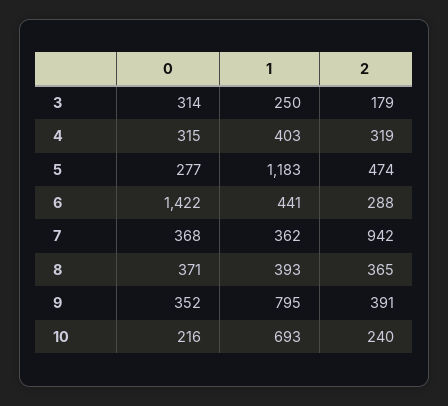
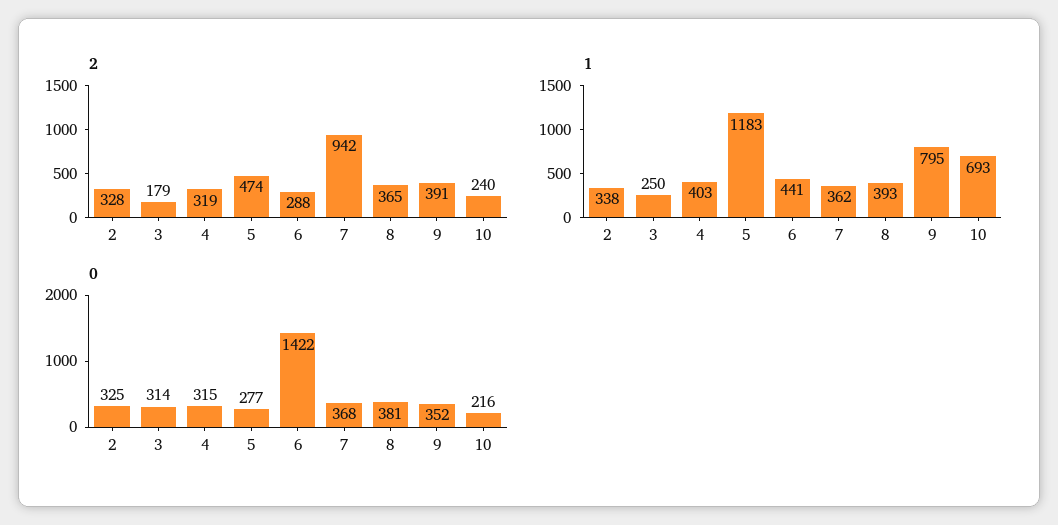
  {
    "0": {
      "3": 314,
      "4": 315,
      "5": 277,
      "6": 1422,
      "7": 368,
-     "8": 371,
+     "8": 381,
      "9": 352,
-     "10": 216
+     "10": 216,
+     "2": 325
    },
    "1": {
      "3": 250,
      "4": 403,
      "5": 1183,
      "6": 441,
      "7": 362,
      "8": 393,
      "9": 795,
-     "10": 693
+     "10": 693,
+     "2": 338
    },
    "2": {
      "3": 179,
      "4": 319,
      "5": 474,
      "6": 288,
      "7": 942,
      "8": 365,
      "9": 391,
-     "10": 240
+     "10": 240,
+     "2": 328
    }
  }

